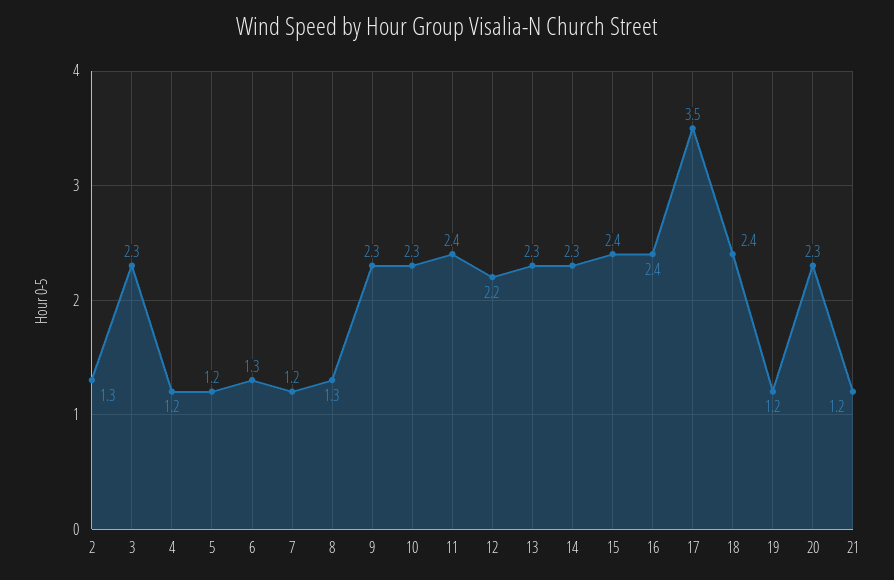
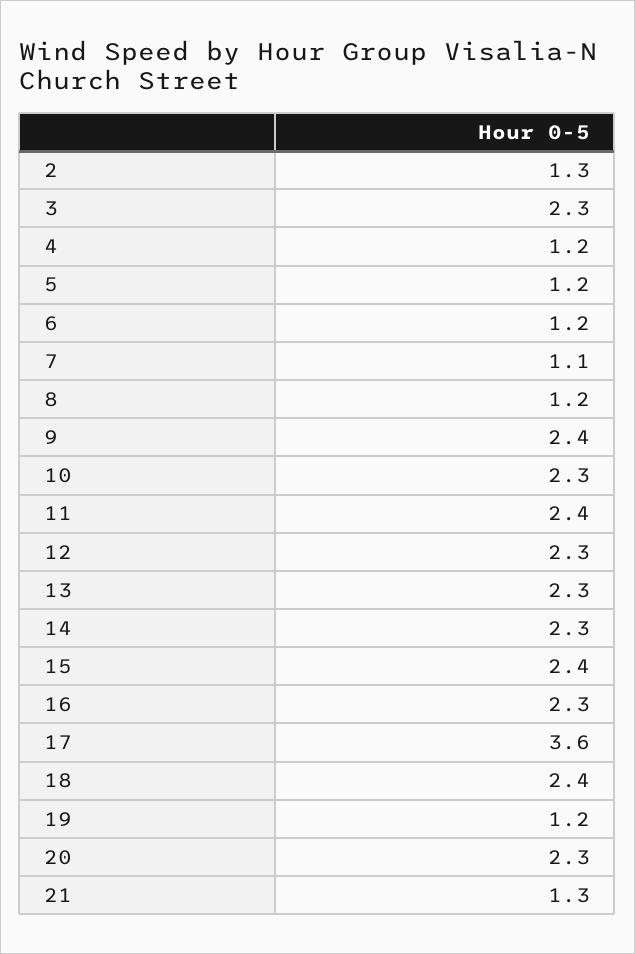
  {
    "2": 1.3,
    "3": 2.3,
    "4": 1.2,
    "5": 1.2,
-   "6": 1.3,
+   "6": 1.2,
-   "7": 1.2,
+   "7": 1.1,
-   "8": 1.3,
+   "8": 1.2,
-   "9": 2.3,
+   "9": 2.4,
    "10": 2.3,
    "11": 2.4,
-   "12": 2.2,
+   "12": 2.3,
    "13": 2.3,
    "14": 2.3,
    "15": 2.4,
-   "16": 2.4,
+   "16": 2.3,
-   "17": 3.5,
+   "17": 3.6,
    "18": 2.4,
    "19": 1.2,
    "20": 2.3,
-   "21": 1.2
+   "21": 1.3
  }

